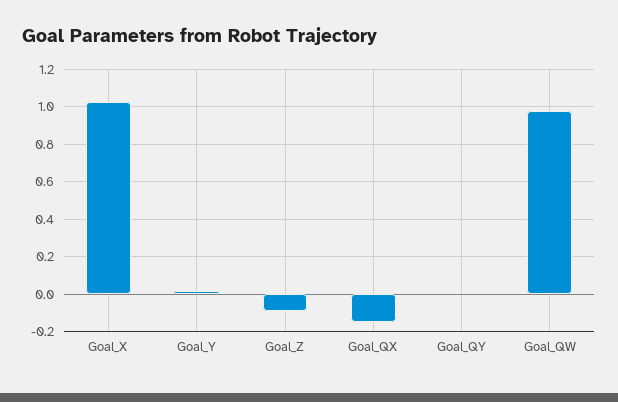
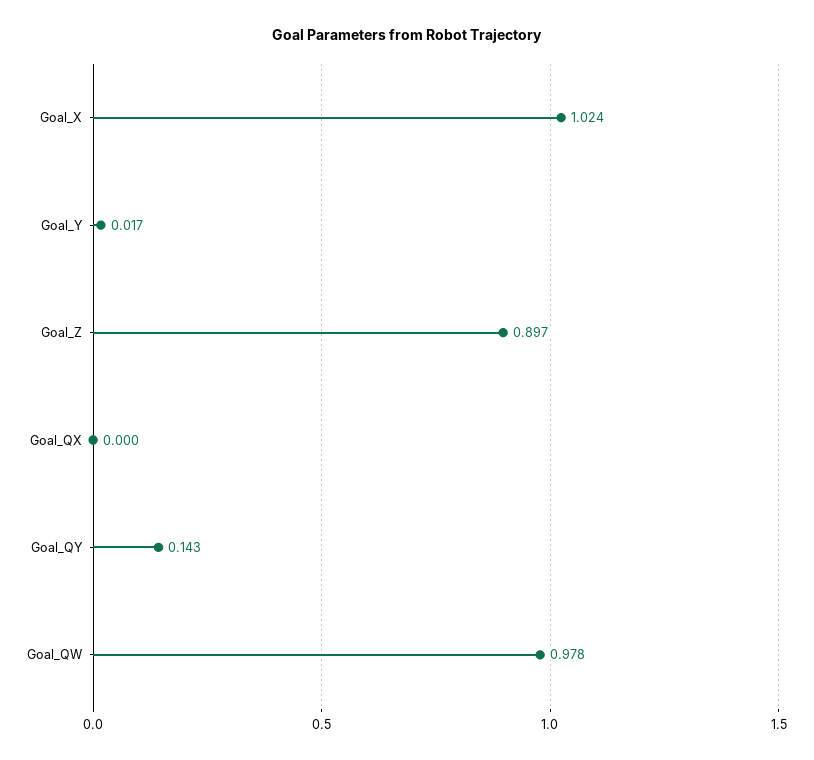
  {
    "Goal_X": 1.024,
    "Goal_Y": 0.017,
-   "Goal_Z": -0.1,
+   "Goal_Z": 0.897,
-   "Goal_QX": -0.15,
+   "Goal_QX": 0,
-   "Goal_QY": 0,
+   "Goal_QY": 0.143,
    "Goal_QW": 0.978
  }

